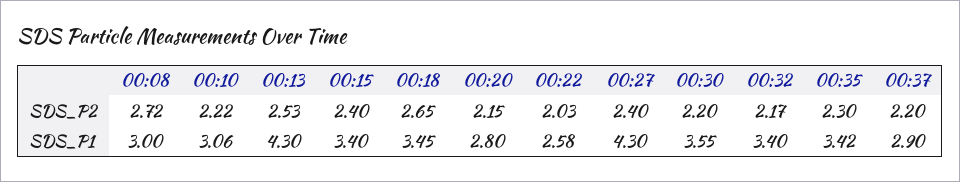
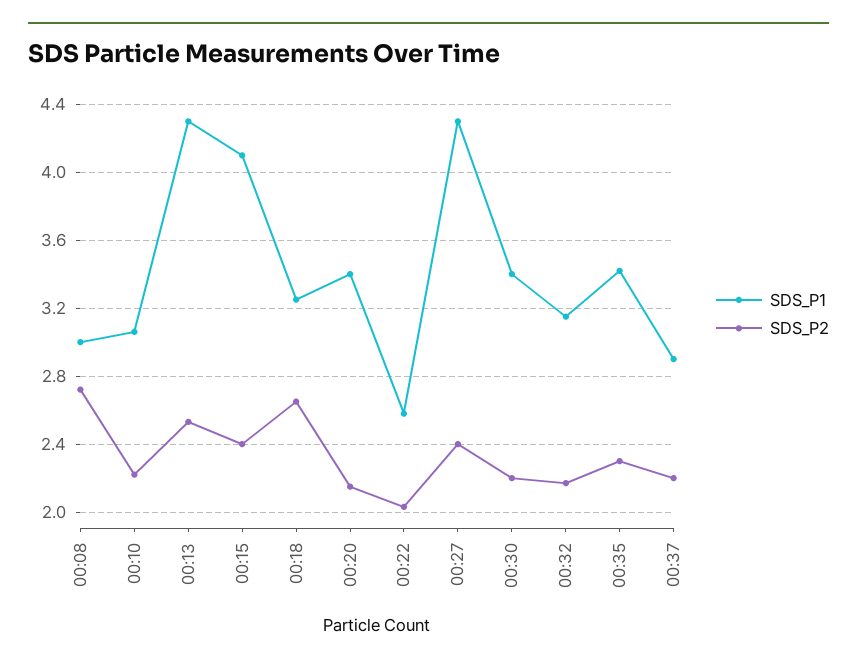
  {
    "SDS_P2": {
      "00:08": 2.72,
      "00:10": 2.22,
      "00:13": 2.53,
      "00:15": 2.4,
      "00:18": 2.65,
      "00:20": 2.15,
      "00:22": 2.03,
      "00:27": 2.4,
      "00:30": 2.2,
      "00:32": 2.17,
      "00:35": 2.3,
      "00:37": 2.2
    },
    "SDS_P1": {
      "00:08": 3,
      "00:10": 3.06,
      "00:13": 4.3,
-     "00:15": 3.4,
+     "00:15": 4.1,
-     "00:18": 3.45,
+     "00:18": 3.25,
-     "00:20": 2.8,
+     "00:20": 3.4,
      "00:22": 2.58,
      "00:27": 4.3,
-     "00:30": 3.55,
+     "00:30": 3.4,
-     "00:32": 3.4,
+     "00:32": 3.15,
      "00:35": 3.42,
      "00:37": 2.9
    }
  }

